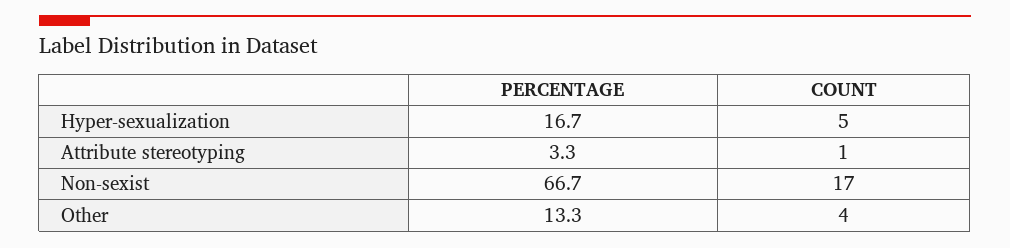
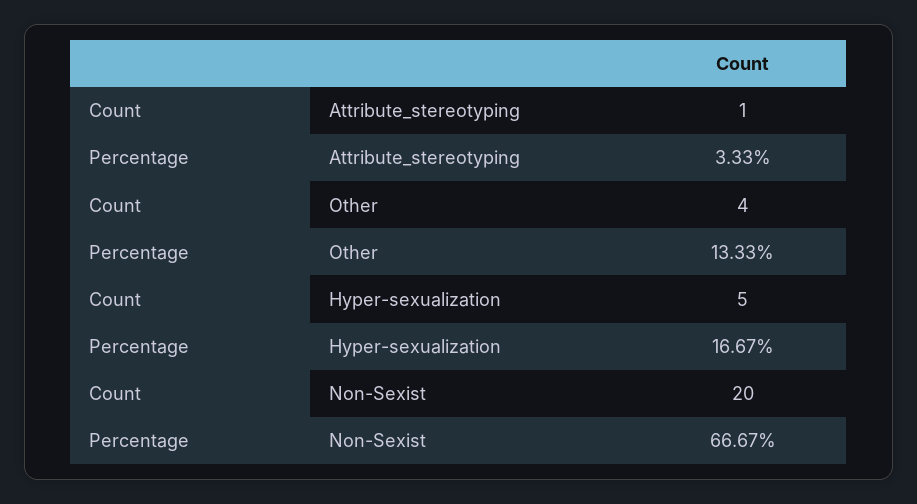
  {
    "PERCENTAGE": {
      "Hyper-sexualization": 16.67,
      "Attribute stereotyping": 3.33,
      "Non-sexist": 66.67,
      "Other": 13.33
    },
    "COUNT": {
      "Hyper-sexualization": 5,
      "Attribute stereotyping": 1,
-     "Non-sexist": 17,
+     "Non-sexist": 20,
      "Other": 4
    }
  }

